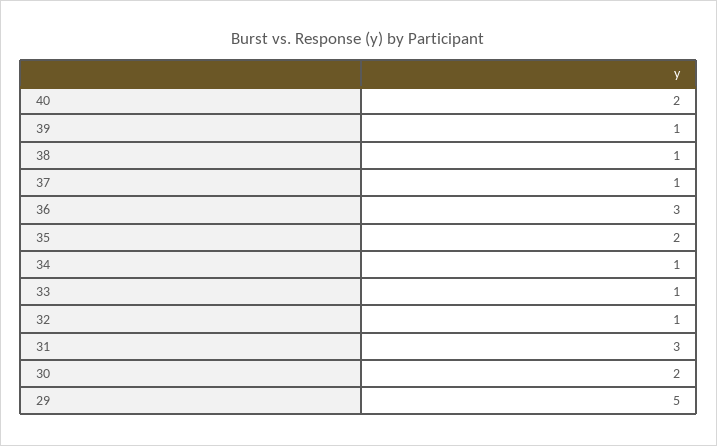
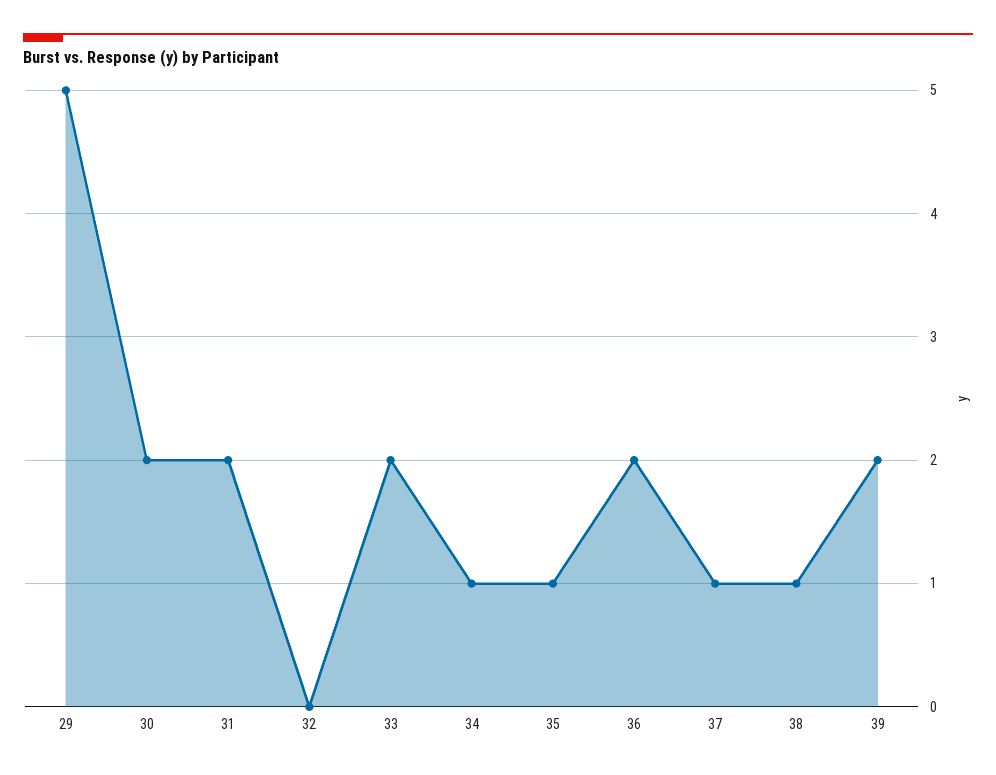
  {
-   "40": 2,
-   "39": 1,
+   "39": 2,
    "38": 1,
    "37": 1,
-   "36": 3,
+   "36": 2,
-   "35": 2,
+   "35": 1,
    "34": 1,
-   "33": 1,
+   "33": 2,
-   "32": 1,
+   "32": 0,
-   "31": 3,
+   "31": 2,
    "30": 2,
    "29": 5
  }

